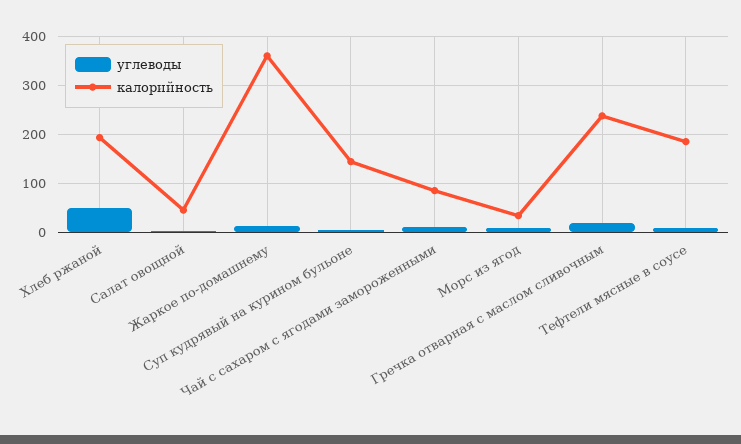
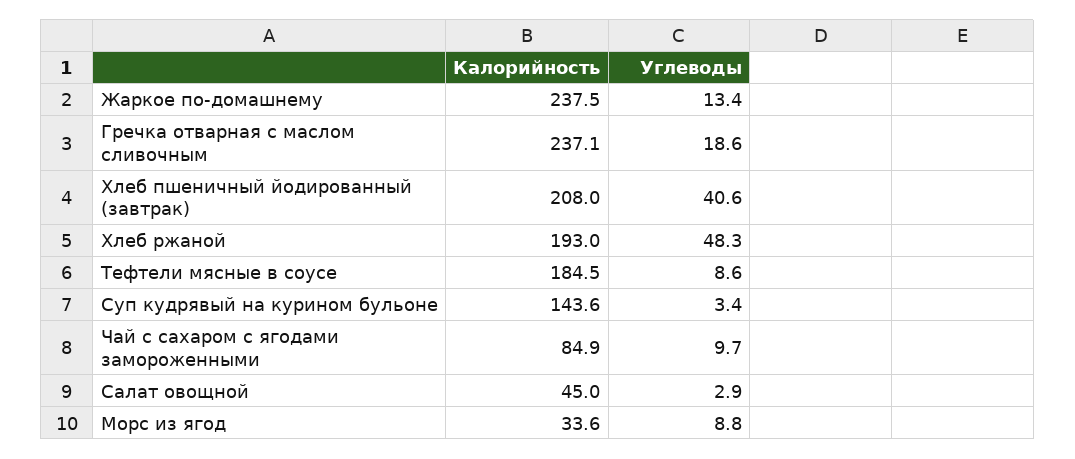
  {
    "углеводы": {
      "Хлеб ржаной": 48.3,
      "Салат овощной": 2.9,
      "Жаркое по-домашнему": 13.4,
      "Суп кудрявый на курином бульоне": 3.4,
      "Чай с сахаром с ягодами замороженными": 9.7,
      "Морс из ягод": 8.8,
      "Гречка отварная с маслом сливочным": 18.6,
-     "Тефтели мясные в соусе": 8.6
+     "Тефтели мясные в соусе": 8.6,
+     "Хлеб пшеничный йодированный (завтрак)": 40.6
    },
    "калорийность": {
      "Хлеб ржаной": 193,
      "Салат овощной": 45,
-     "Жаркое по-домашнему": 360,
+     "Жаркое по-домашнему": 237.5,
      "Суп кудрявый на курином бульоне": 143.6,
      "Чай с сахаром с ягодами замороженными": 84.9,
      "Морс из ягод": 33.6,
      "Гречка отварная с маслом сливочным": 237.1,
-     "Тефтели мясные в соусе": 184.5
+     "Тефтели мясные в соусе": 184.5,
+     "Хлеб пшеничный йодированный (завтрак)": 208
    }
  }

